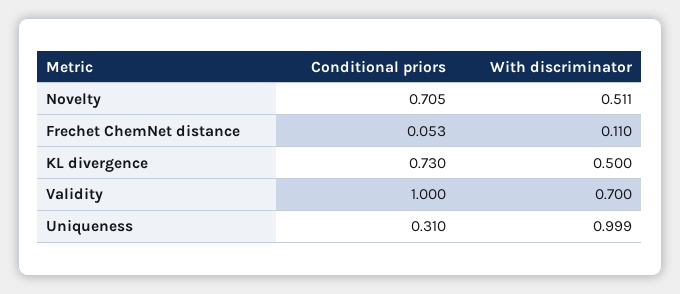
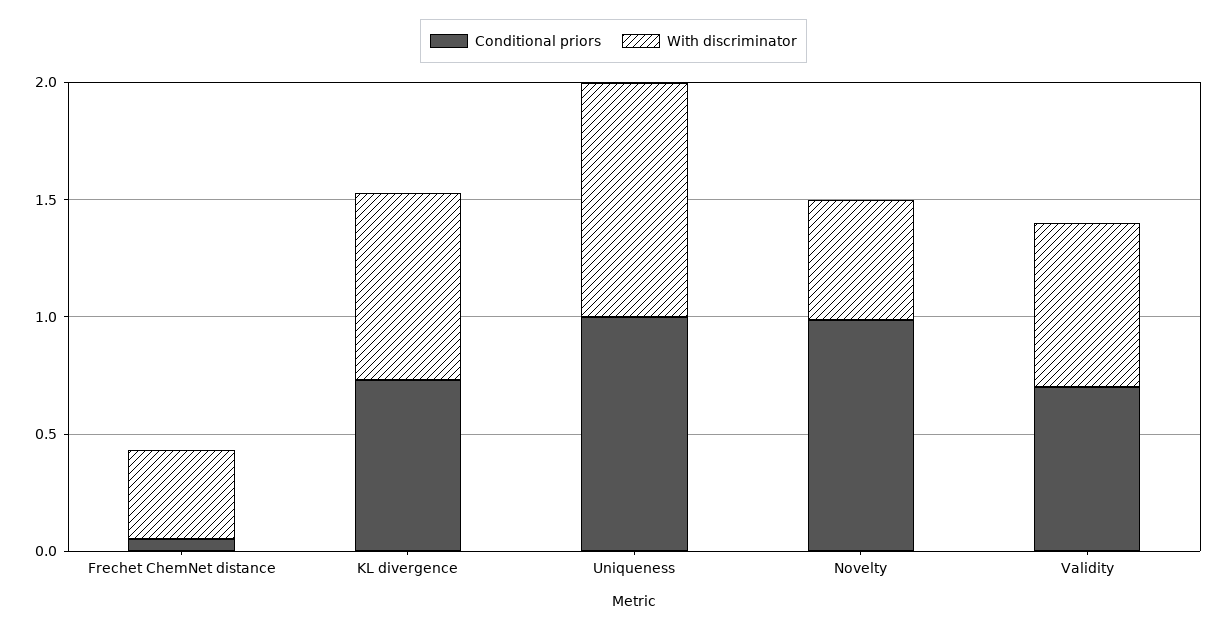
  {
    "Conditional priors": {
-     "Novelty": 0.705,
+     "Novelty": 1,
      "Frechet ChemNet distance": 0.053,
      "KL divergence": 0.73,
-     "Validity": 1,
+     "Validity": 0.7,
-     "Uniqueness": 0.31
+     "Uniqueness": 1
    },
    "With discriminator": {
      "Novelty": 0.511,
-     "Frechet ChemNet distance": 0.11,
+     "Frechet ChemNet distance": 0.4,
-     "KL divergence": 0.5,
+     "KL divergence": 0.8,
      "Validity": 0.7,
      "Uniqueness": 0.999
    }
  }

